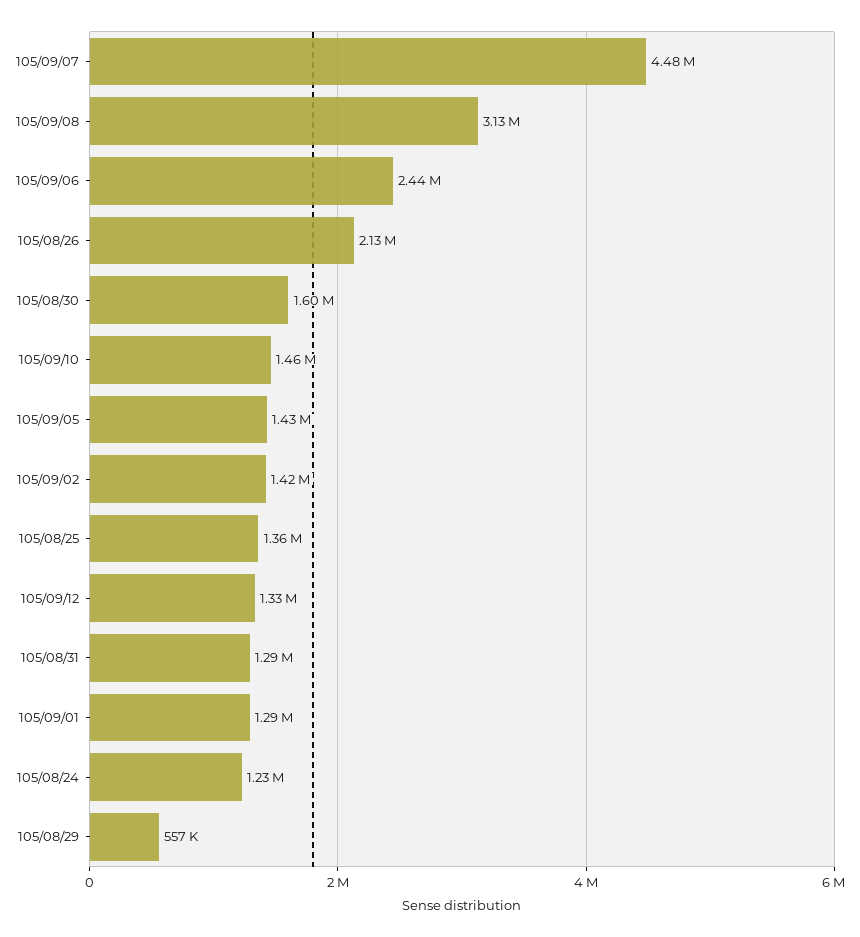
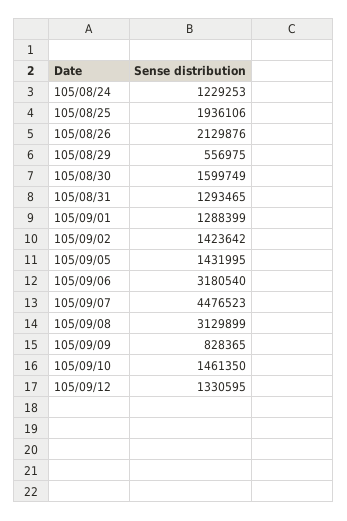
  {
    "105/09/07": 4476523,
    "105/09/08": 3129899,
-   "105/09/06": 2440000,
+   "105/09/06": 3180540,
    "105/08/26": 2129876,
    "105/08/30": 1599749,
    "105/09/10": 1461350,
    "105/09/05": 1431995,
    "105/09/02": 1423642,
-   "105/08/25": 1360000,
+   "105/08/25": 1936106,
    "105/09/12": 1330595,
    "105/08/31": 1293465,
    "105/09/01": 1288399,
    "105/08/24": 1229253,
-   "105/08/29": 556975
+   "105/08/29": 556975,
+   "105/09/09": 828365
  }

